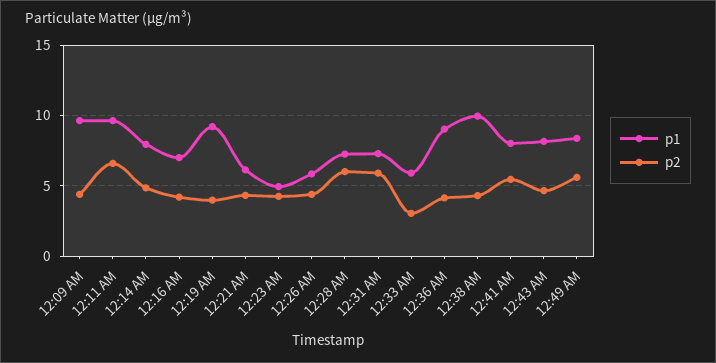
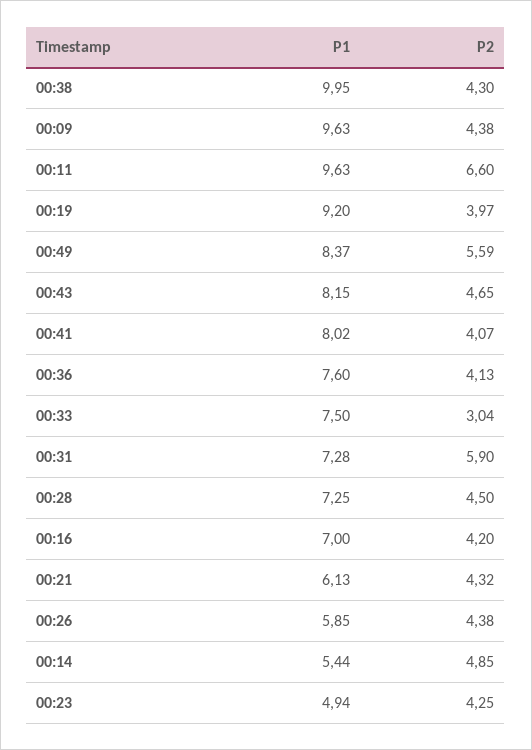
  {
    "p1": {
      "12:09 AM": 9.63,
      "12:11 AM": 9.63,
-     "12:14 AM": 8,
+     "12:14 AM": 5.44,
      "12:16 AM": 7,
      "12:19 AM": 9.2,
      "12:21 AM": 6.13,
      "12:23 AM": 4.94,
      "12:26 AM": 5.85,
      "12:28 AM": 7.25,
      "12:31 AM": 7.28,
-     "12:33 AM": 6,
+     "12:33 AM": 7.5,
-     "12:36 AM": 9,
+     "12:36 AM": 7.6,
      "12:38 AM": 9.95,
      "12:41 AM": 8.02,
      "12:43 AM": 8.15,
      "12:49 AM": 8.37
    },
    "p2": {
      "12:09 AM": 4.38,
      "12:11 AM": 6.6,
      "12:14 AM": 4.85,
      "12:16 AM": 4.2,
      "12:19 AM": 3.97,
      "12:21 AM": 4.32,
      "12:23 AM": 4.25,
      "12:26 AM": 4.38,
-     "12:28 AM": 6,
+     "12:28 AM": 4.5,
      "12:31 AM": 5.9,
      "12:33 AM": 3.04,
      "12:36 AM": 4.13,
      "12:38 AM": 4.3,
-     "12:41 AM": 5.5,
+     "12:41 AM": 4.07,
      "12:43 AM": 4.65,
      "12:49 AM": 5.59
    }
  }

